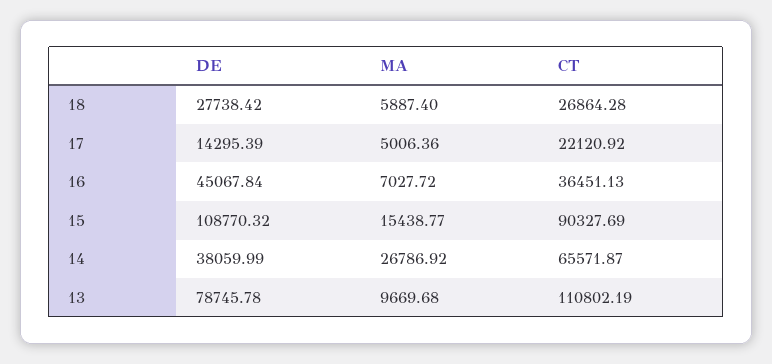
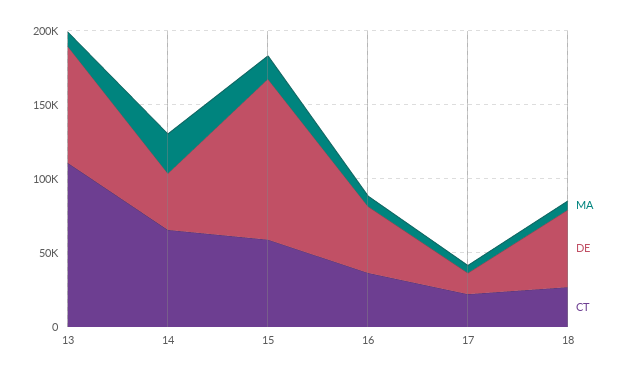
  {
    "DE": {
-     "18": 27738.42,
+     "18": 50000,
      "17": 14295.39,
      "16": 45067.84,
      "15": 108770.32,
      "14": 38059.99,
      "13": 78745.78
    },
    "MA": {
      "18": 5887.4,
      "17": 5006.36,
      "16": 7027.72,
      "15": 15438.77,
      "14": 26786.92,
      "13": 9669.68
    },
    "CT": {
      "18": 26864.28,
      "17": 22120.92,
      "16": 36451.13,
-     "15": 90327.69,
+     "15": 60000,
      "14": 65571.87,
      "13": 110802.19
    }
  }

